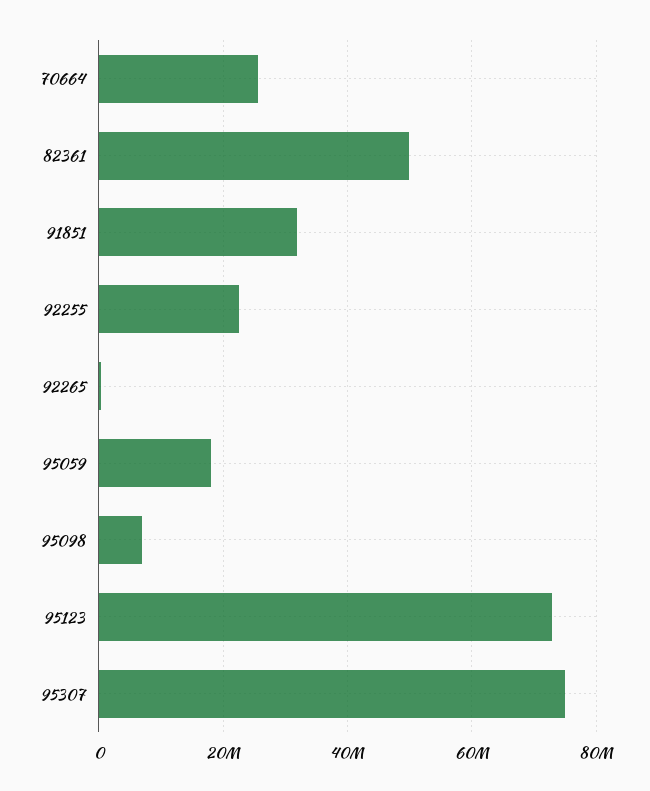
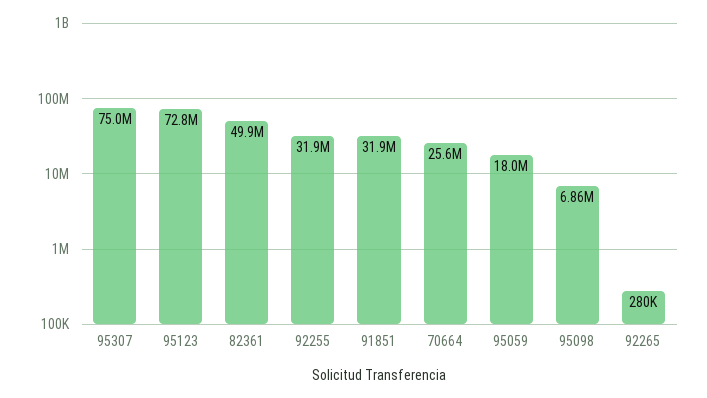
  {
    "70664": 25600000,
    "82361": 49900000,
    "91851": 31900000,
-   "92255": 22000000,
+   "92255": 31900000,
    "92265": 280000,
    "95059": 18000000,
    "95098": 6860000,
    "95123": 72800000,
    "95307": 75000000
  }

